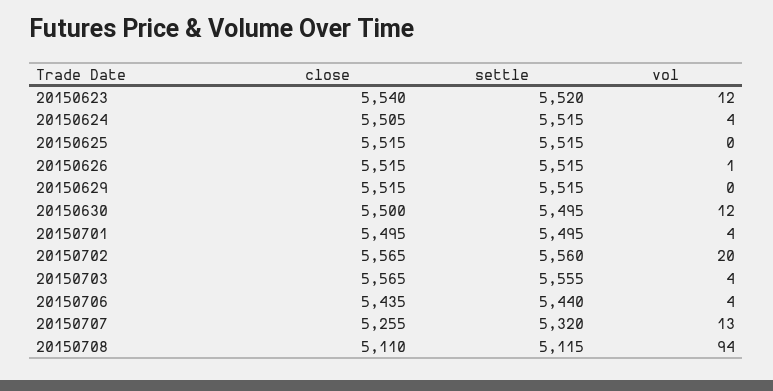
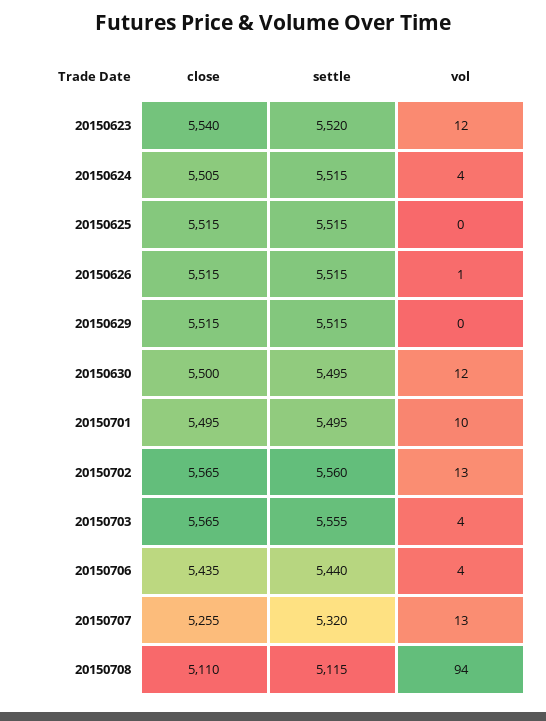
  {
    "close": {
      "20150623": 5540,
      "20150624": 5505,
      "20150625": 5515,
      "20150626": 5515,
      "20150629": 5515,
      "20150630": 5500,
      "20150701": 5495,
      "20150702": 5565,
      "20150703": 5565,
      "20150706": 5435,
      "20150707": 5255,
      "20150708": 5110
    },
    "settle": {
      "20150623": 5520,
      "20150624": 5515,
      "20150625": 5515,
      "20150626": 5515,
      "20150629": 5515,
      "20150630": 5495,
      "20150701": 5495,
      "20150702": 5560,
      "20150703": 5555,
      "20150706": 5440,
      "20150707": 5320,
      "20150708": 5115
    },
    "vol": {
      "20150623": 12,
      "20150624": 4,
      "20150625": 0,
      "20150626": 1,
      "20150629": 0,
      "20150630": 12,
-     "20150701": 4,
+     "20150701": 10,
-     "20150702": 20,
+     "20150702": 13,
      "20150703": 4,
      "20150706": 4,
      "20150707": 13,
      "20150708": 94
    }
  }

